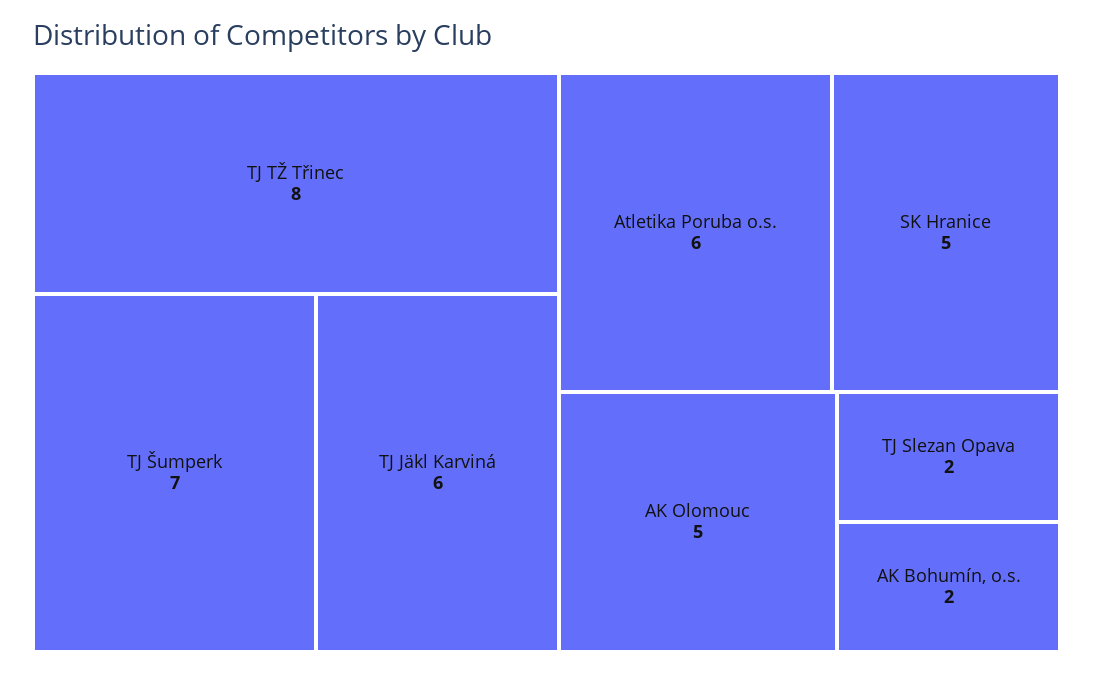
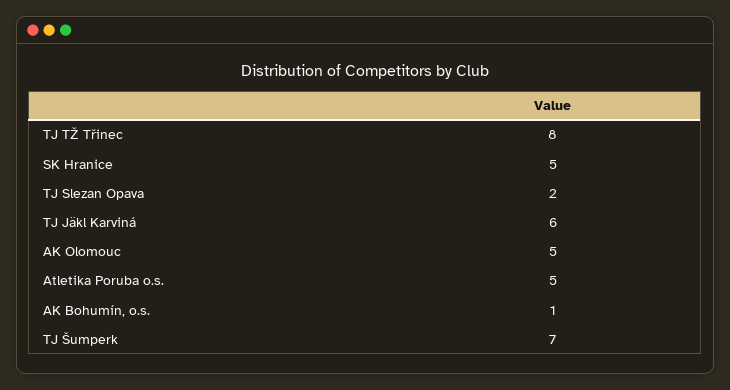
  {
    "TJ TŽ Třinec": 8,
    "TJ Šumperk": 7,
    "TJ Jäkl Karviná": 6,
-   "Atletika Poruba o.s.": 6,
+   "Atletika Poruba o.s.": 5,
    "SK Hranice": 5,
    "AK Olomouc": 5,
    "TJ Slezan Opava": 2,
-   "AK Bohumín, o.s.": 2
+   "AK Bohumín, o.s.": 1
  }

